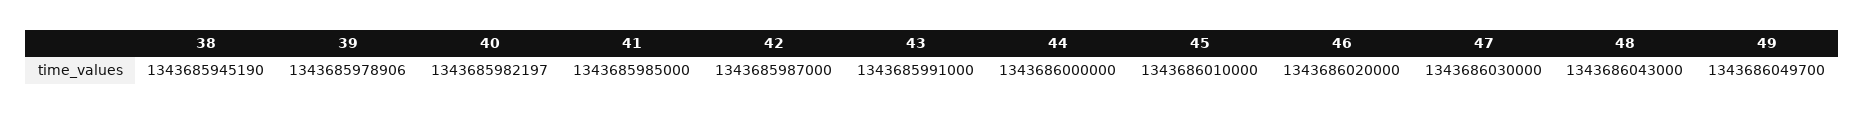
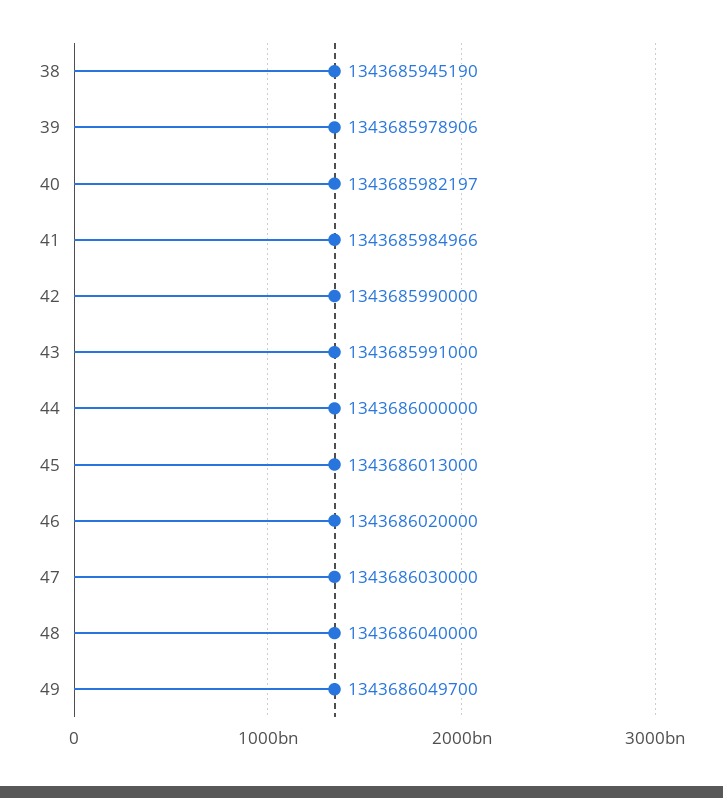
  {
    "38": 1343685945190,
    "39": 1343685978906,
    "40": 1343685982197,
-   "41": 1343685985000,
+   "41": 1343685984966,
-   "42": 1343685987000,
+   "42": 1343685990000,
    "43": 1343685991000,
    "44": 1343686000000,
-   "45": 1343686010000,
+   "45": 1343686013000,
    "46": 1343686020000,
    "47": 1343686030000,
-   "48": 1343686043000,
+   "48": 1343686040000,
    "49": 1343686049700
  }

